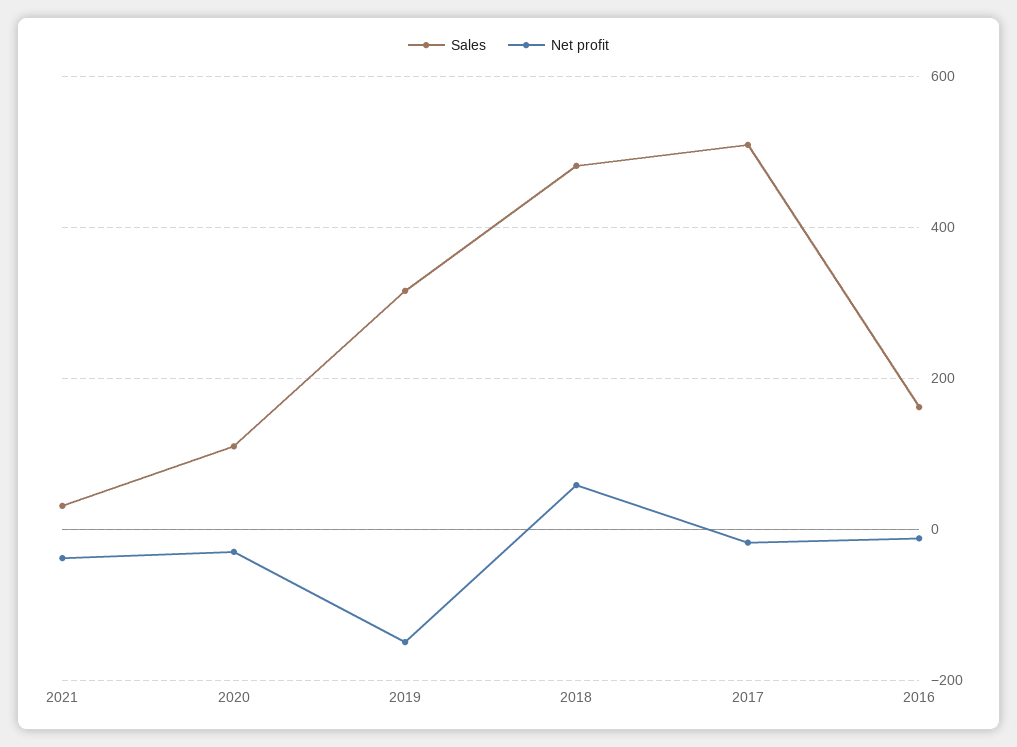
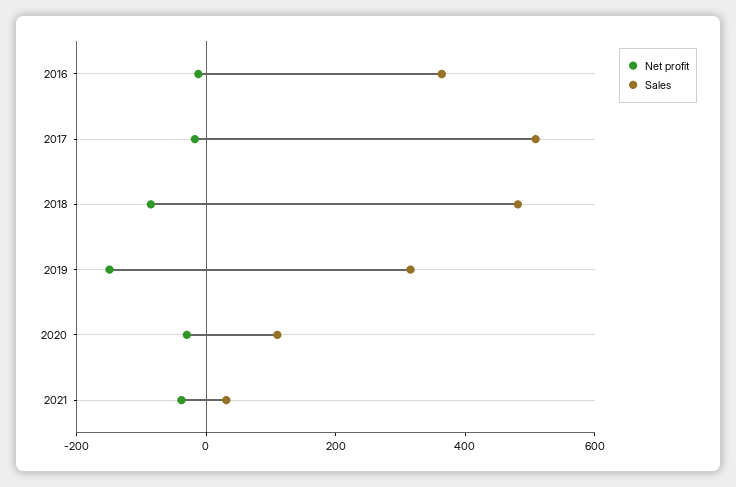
  {
    "Sales": {
      "2021": 40,
      "2020": 100,
      "2019": 320,
      "2018": 480,
      "2017": 500,
-     "2016": 160
+     "2016": 350
    },
    "Net profit": {
      "2021": -40,
      "2020": -20,
      "2019": -140,
-     "2018": 60,
+     "2018": -100,
      "2017": -20,
      "2016": -20
    }
  }

